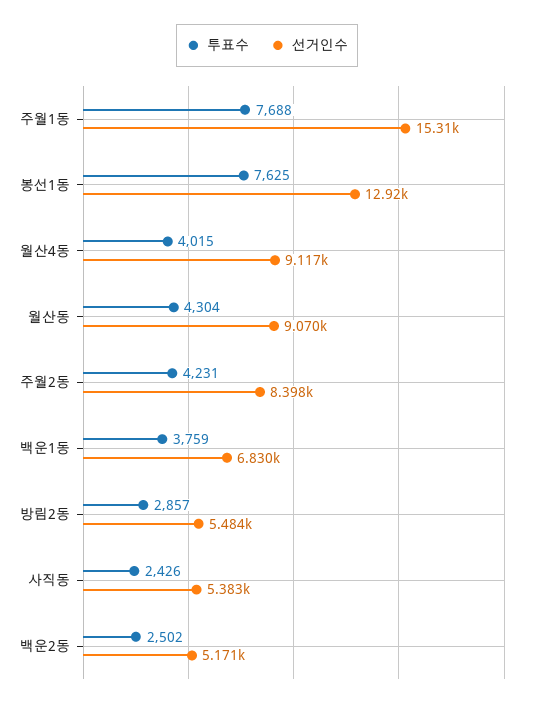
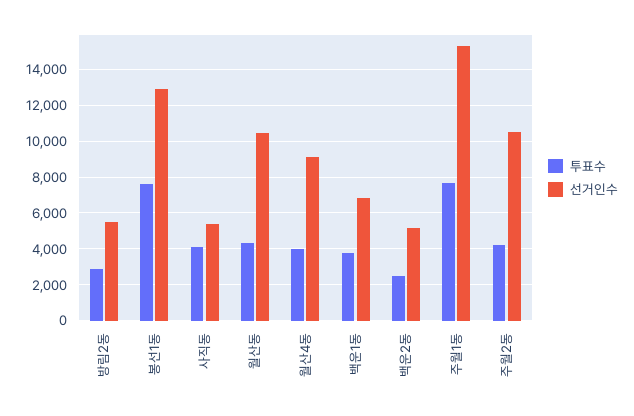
  {
    "투표수": {
      "주월1동": 7688,
      "봉선1동": 7625,
      "월산4동": 4015,
      "월산동": 4304,
      "주월2동": 4231,
      "백운1동": 3759,
      "방림2동": 2857,
-     "사직동": 2426,
+     "사직동": 4000,
      "백운2동": 2502
    },
    "선거인수": {
      "주월1동": 15310,
      "봉선1동": 12920,
      "월산4동": 9117,
-     "월산동": 9070,
+     "월산동": 10500,
-     "주월2동": 8398,
+     "주월2동": 10500,
      "백운1동": 6830,
      "방림2동": 5484,
      "사직동": 5383,
      "백운2동": 5171
    }
  }

